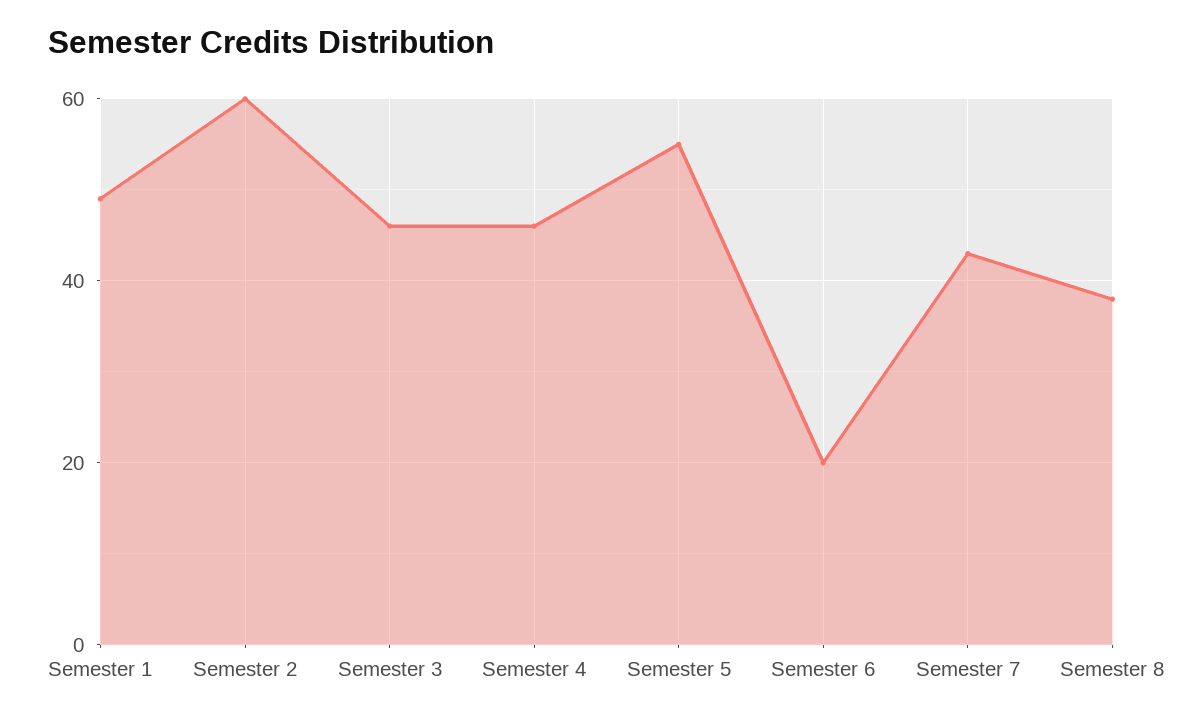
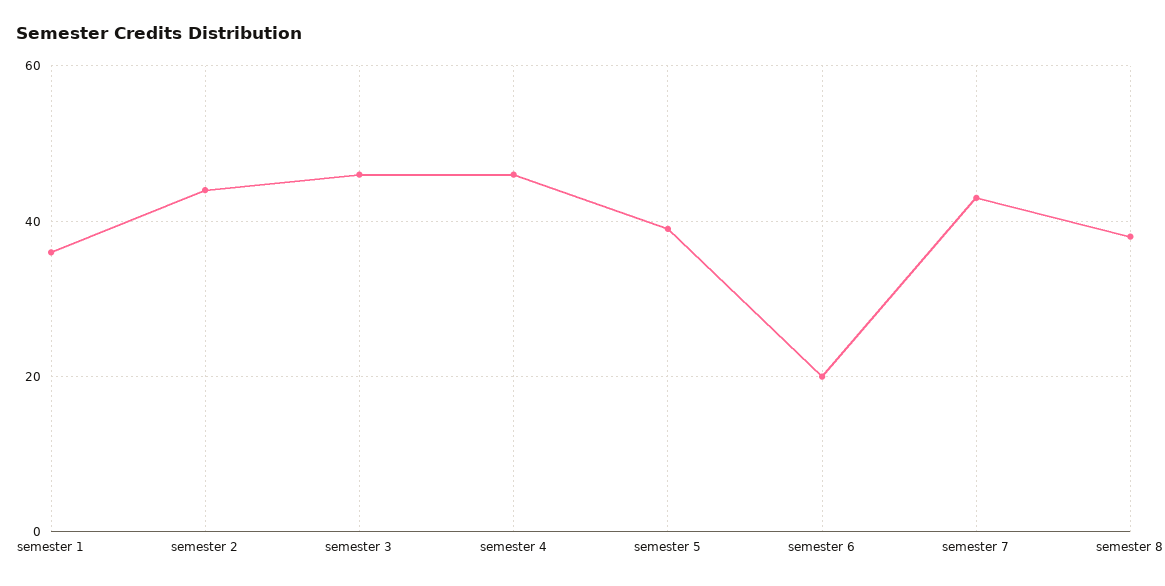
  {
-   "Semester 1": 50,
+   "Semester 1": 35,
-   "Semester 2": 60,
+   "Semester 2": 45,
    "Semester 3": 45,
    "Semester 4": 45,
-   "Semester 5": 55,
+   "Semester 5": 40,
    "Semester 6": 20,
    "Semester 7": 45,
    "Semester 8": 40
  }

